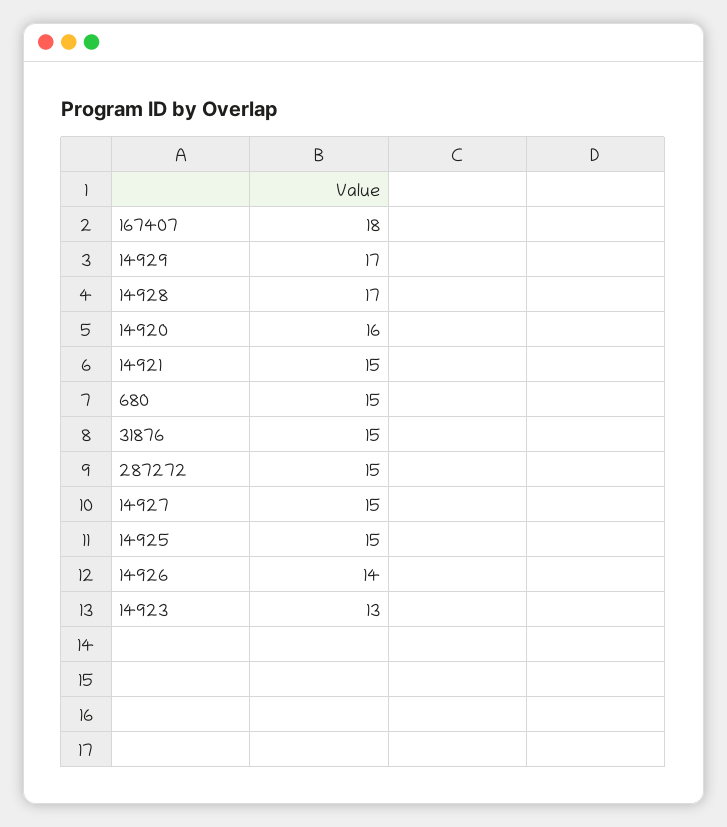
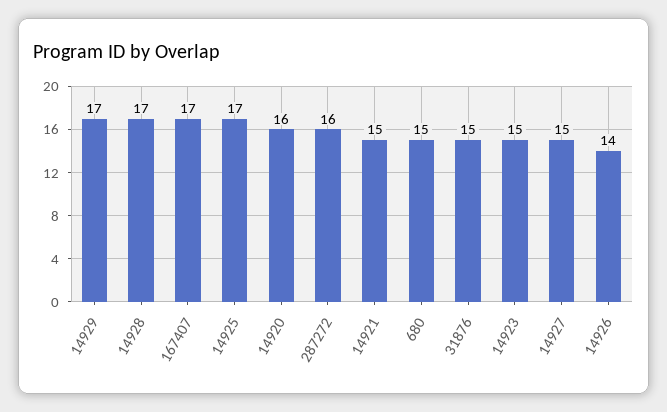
  {
-   "167407": 18,
+   "167407": 17,
    "14929": 17,
    "14928": 17,
    "14920": 16,
    "14921": 15,
    "680": 15,
    "31876": 15,
-   "287272": 15,
+   "287272": 16,
    "14927": 15,
-   "14925": 15,
+   "14925": 17,
    "14926": 14,
-   "14923": 13
+   "14923": 15
  }

